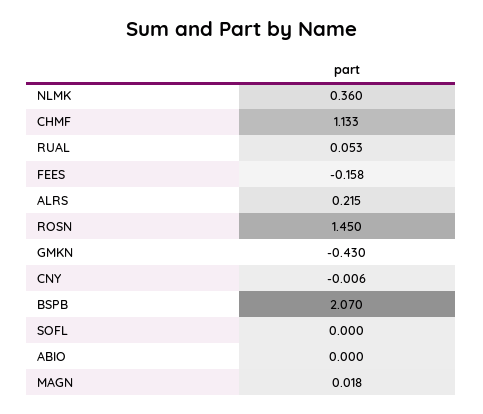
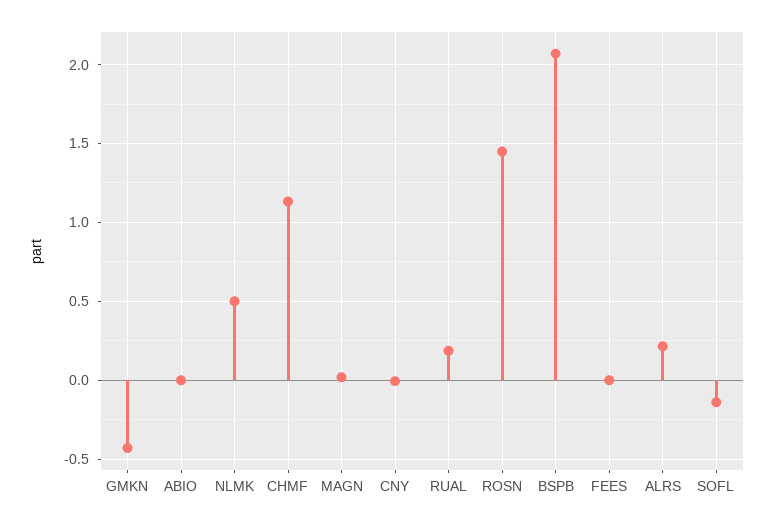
  {
-   "NLMK": 0.36,
+   "NLMK": 0.5,
    "CHMF": 1.133,
-   "RUAL": 0.053,
+   "RUAL": 0.2,
-   "FEES": -0.158,
+   "FEES": 0,
    "ALRS": 0.215,
    "ROSN": 1.45,
    "GMKN": -0.43,
    "CNY": -0.006,
    "BSPB": 2.07,
-   "SOFL": 0,
+   "SOFL": -0.15,
    "ABIO": 0,
    "MAGN": 0.018
  }

